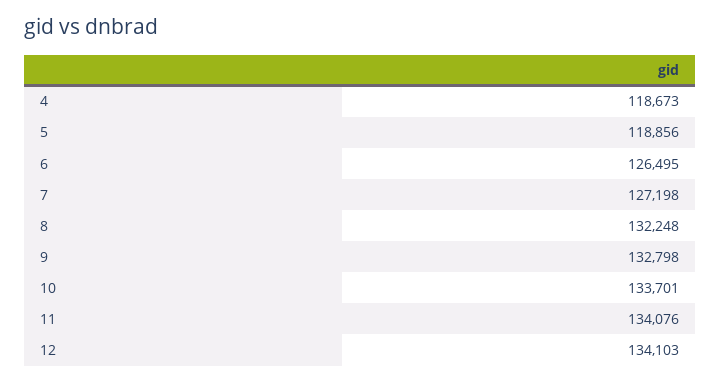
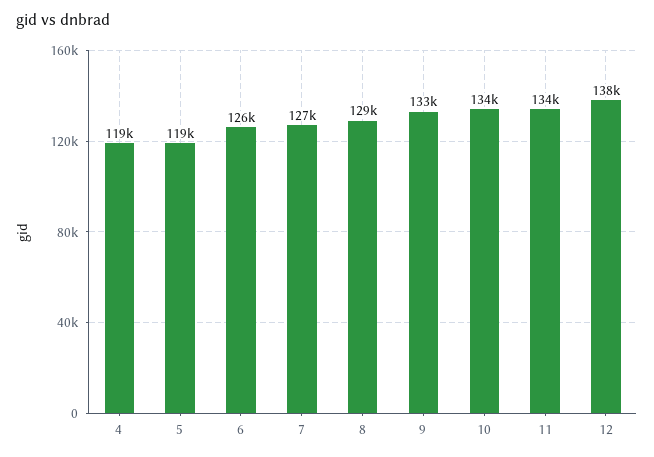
  {
    "4": 118673,
    "5": 118856,
    "6": 126495,
    "7": 127198,
-   "8": 132248,
+   "8": 129000,
    "9": 132798,
    "10": 133701,
    "11": 134076,
-   "12": 134103
+   "12": 138000
  }

